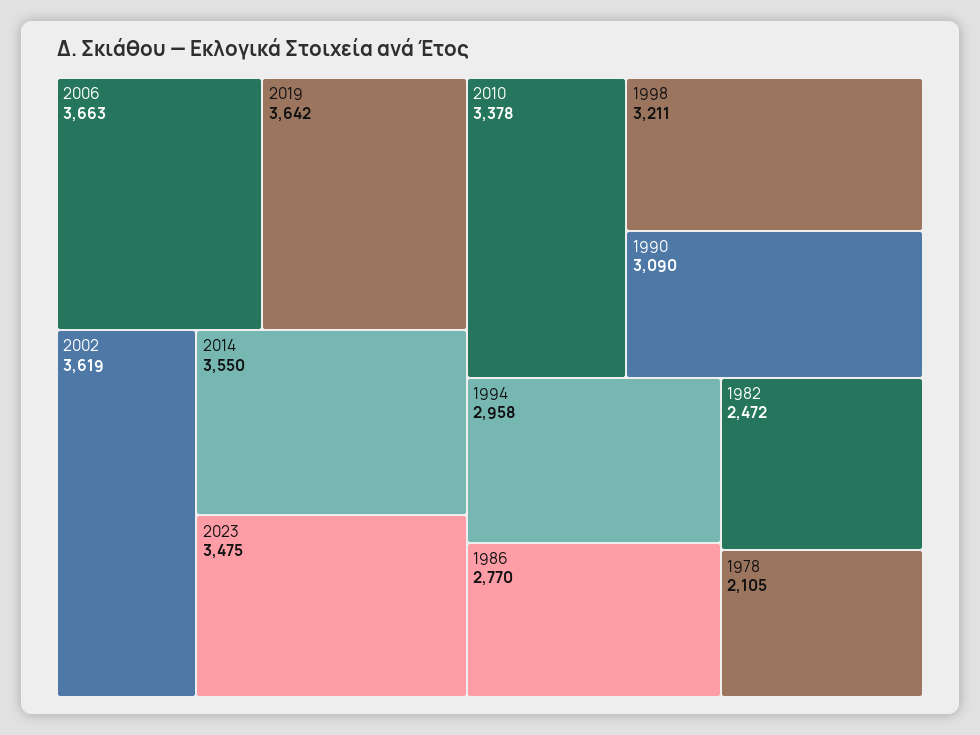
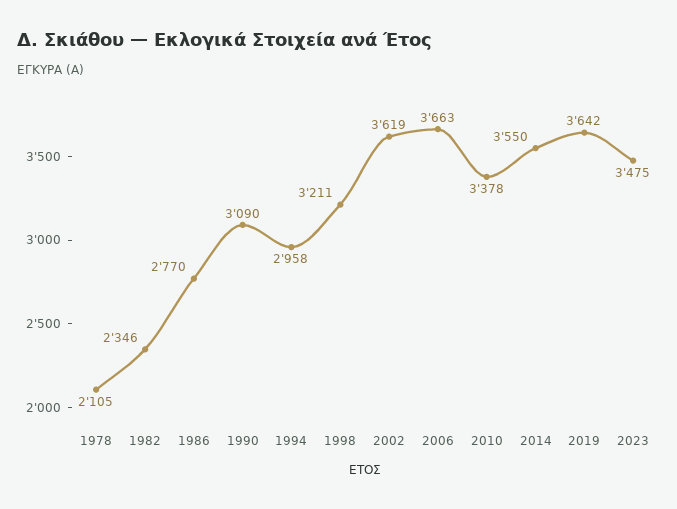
  {
    "2006": 3663,
    "2019": 3642,
    "2002": 3619,
    "2014": 3550,
    "2023": 3475,
    "2010": 3378,
    "1998": 3211,
    "1990": 3090,
    "1994": 2958,
    "1986": 2770,
-   "1982": 2472,
+   "1982": 2346,
    "1978": 2105
  }

